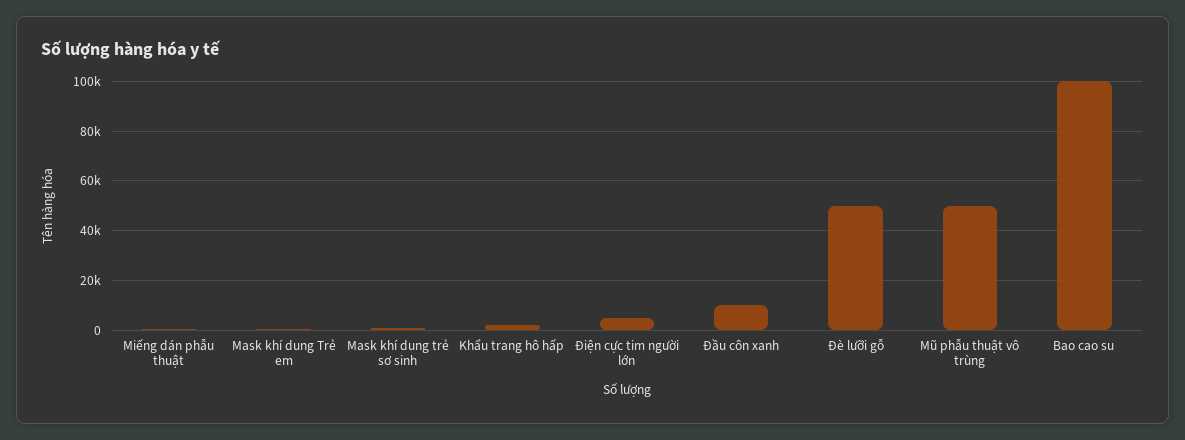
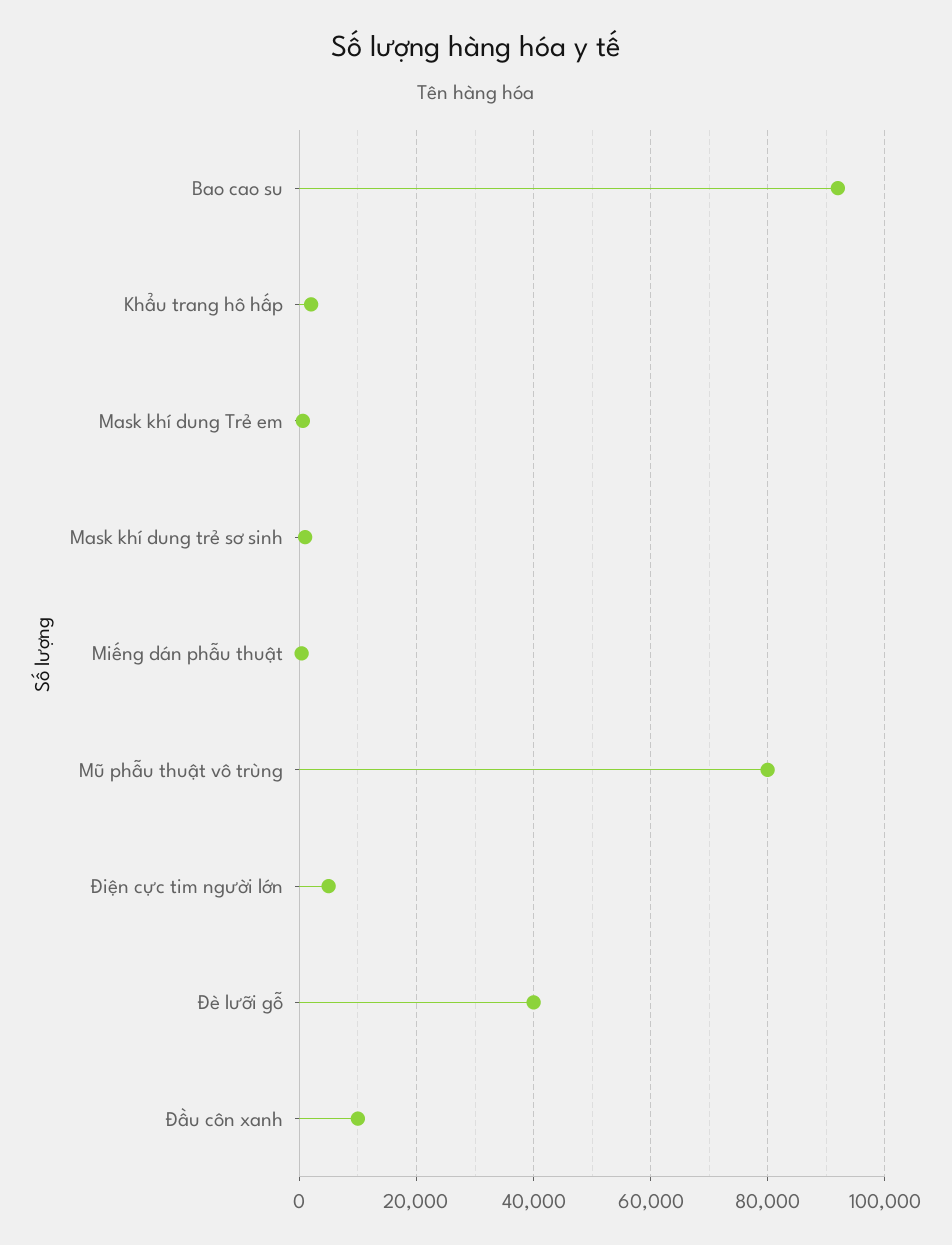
  {
    "Miếng dán phẫu thuật": 0,
    "Mask khí dung Trẻ em": 0,
    "Mask khí dung trẻ sơ sinh": 2000,
    "Khẩu trang hô hấp": 2000,
    "Điện cực tim người lớn": 6000,
    "Đầu côn xanh": 10000,
-   "Đè lưỡi gỗ": 50000,
+   "Đè lưỡi gỗ": 40000,
-   "Mũ phẫu thuật vô trùng": 50000,
+   "Mũ phẫu thuật vô trùng": 80000,
-   "Bao cao su": 100000
+   "Bao cao su": 92000
  }

